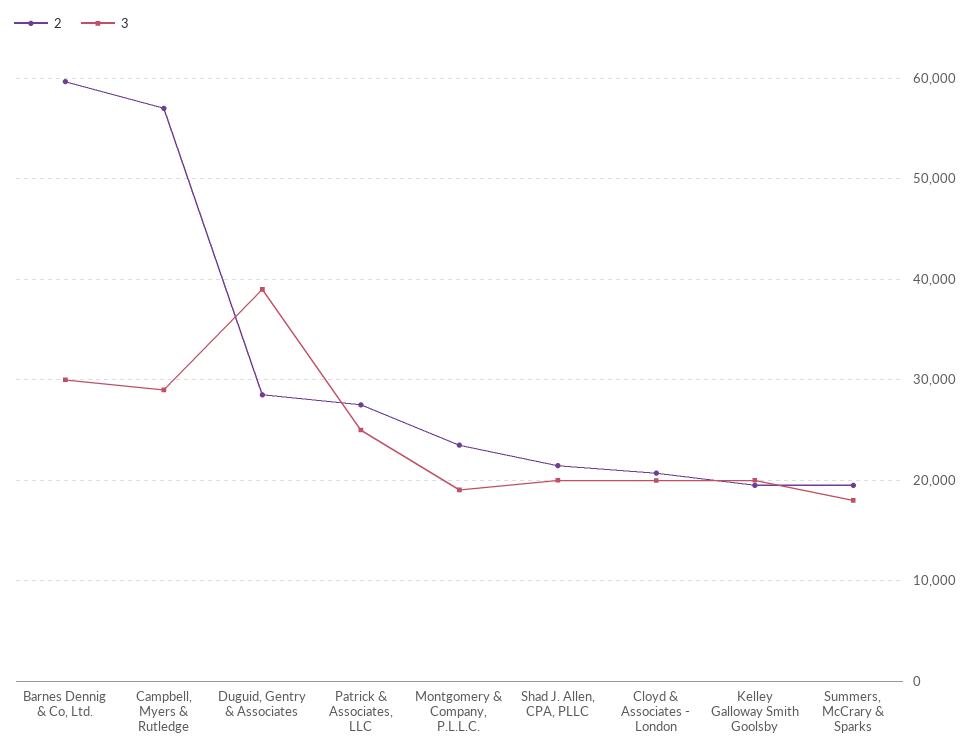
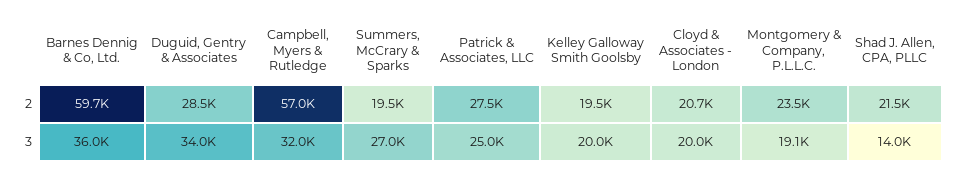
  {
    "2": {
      "Barnes Dennig & Co, Ltd.": 59700,
      "Campbell, Myers & Rutledge": 57000,
      "Duguid, Gentry & Associates": 28500,
      "Patrick & Associates, LLC": 27500,
      "Montgomery & Company, P.L.L.C.": 23500,
      "Shad J. Allen, CPA, PLLC": 21500,
      "Cloyd & Associates - London": 20700,
      "Kelley Galloway Smith Goolsby": 19500,
      "Summers, McCrary & Sparks": 19500
    },
    "3": {
-     "Barnes Dennig & Co, Ltd.": 30000,
+     "Barnes Dennig & Co, Ltd.": 36000,
-     "Campbell, Myers & Rutledge": 29000,
+     "Campbell, Myers & Rutledge": 32000,
-     "Duguid, Gentry & Associates": 39000,
+     "Duguid, Gentry & Associates": 34000,
      "Patrick & Associates, LLC": 25000,
      "Montgomery & Company, P.L.L.C.": 19100,
-     "Shad J. Allen, CPA, PLLC": 20000,
+     "Shad J. Allen, CPA, PLLC": 14000,
      "Cloyd & Associates - London": 20000,
      "Kelley Galloway Smith Goolsby": 20000,
-     "Summers, McCrary & Sparks": 18000
+     "Summers, McCrary & Sparks": 27000
    }
  }

